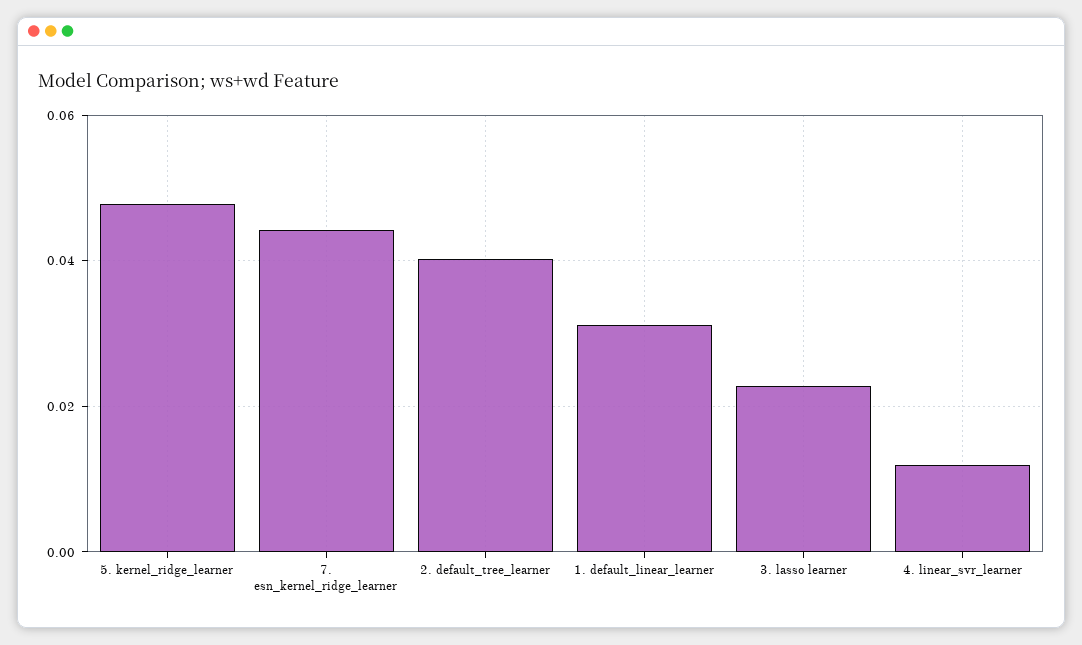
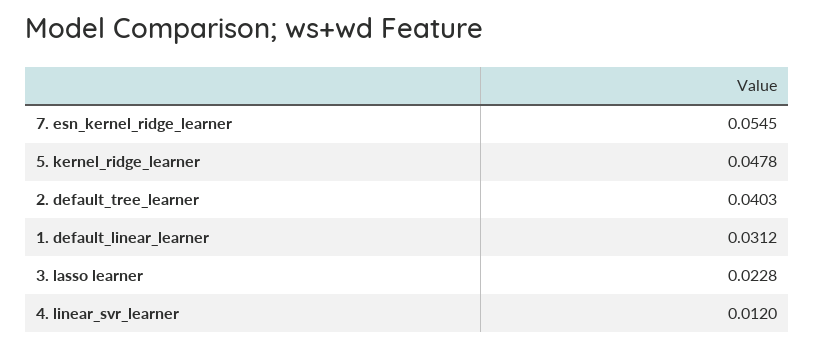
  {
    "5. kernel_ridge_learner": 0.0478,
-   "7. esn_kernel_ridge_learner": 0.044,
+   "7. esn_kernel_ridge_learner": 0.0545,
    "2. default_tree_learner": 0.0403,
    "1. default_linear_learner": 0.0312,
    "3. lasso learner": 0.0228,
    "4. linear_svr_learner": 0.012
  }

